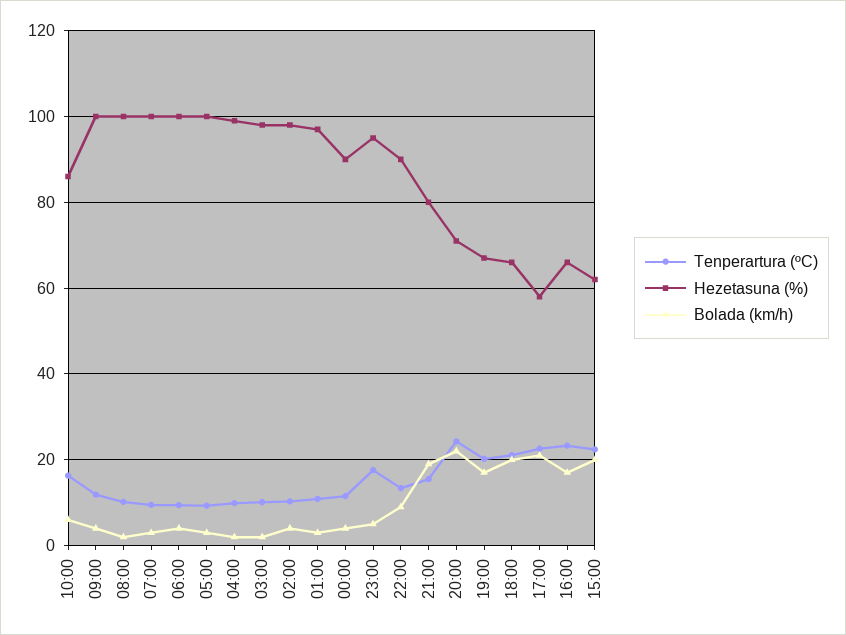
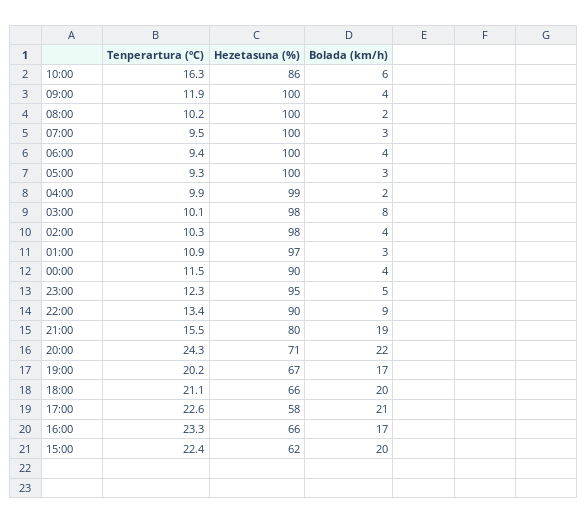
  {
    "Tenperartura (ºC)": {
      "10:00": 16.3,
      "09:00": 11.9,
      "08:00": 10.2,
      "07:00": 9.5,
      "06:00": 9.4,
      "05:00": 9.3,
      "04:00": 9.9,
      "03:00": 10.1,
      "02:00": 10.3,
      "01:00": 10.9,
      "00:00": 11.5,
-     "23:00": 18,
+     "23:00": 12.3,
      "22:00": 13.4,
      "21:00": 15.5,
      "20:00": 24.3,
      "19:00": 20.2,
      "18:00": 21.1,
      "17:00": 22.6,
      "16:00": 23.3,
      "15:00": 22.4
    },
    "Hezetasuna (%)": {
      "10:00": 86,
      "09:00": 100,
      "08:00": 100,
      "07:00": 100,
      "06:00": 100,
      "05:00": 100,
      "04:00": 99,
      "03:00": 98,
      "02:00": 98,
      "01:00": 97,
      "00:00": 90,
      "23:00": 95,
      "22:00": 90,
      "21:00": 80,
      "20:00": 71,
      "19:00": 67,
      "18:00": 66,
      "17:00": 58,
      "16:00": 66,
      "15:00": 62
    },
    "Bolada (km/h)": {
      "10:00": 6,
      "09:00": 4,
      "08:00": 2,
      "07:00": 3,
      "06:00": 4,
      "05:00": 3,
      "04:00": 2,
-     "03:00": 2,
+     "03:00": 8,
      "02:00": 4,
      "01:00": 3,
      "00:00": 4,
      "23:00": 5,
      "22:00": 9,
      "21:00": 19,
      "20:00": 22,
      "19:00": 17,
      "18:00": 20,
      "17:00": 21,
      "16:00": 17,
      "15:00": 20
    }
  }

